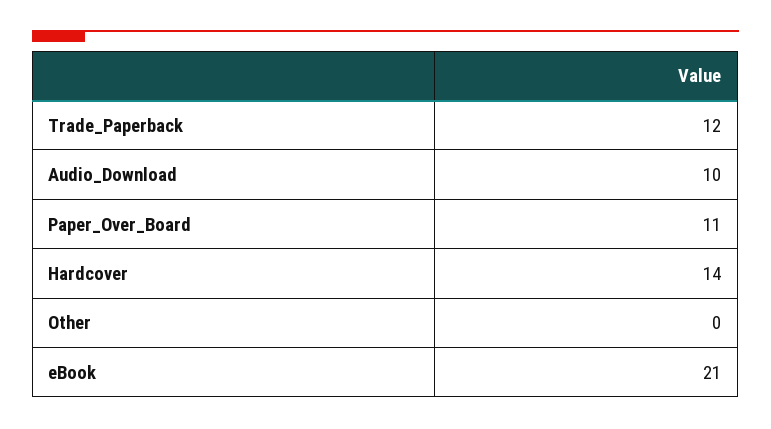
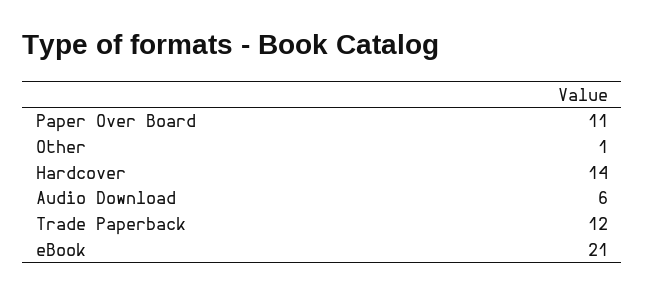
  {
    "Trade_Paperback": 12,
-   "Audio_Download": 10,
+   "Audio_Download": 6,
    "Paper_Over_Board": 11,
    "Hardcover": 14,
-   "Other": 0,
+   "Other": 1,
    "eBook": 21
  }

